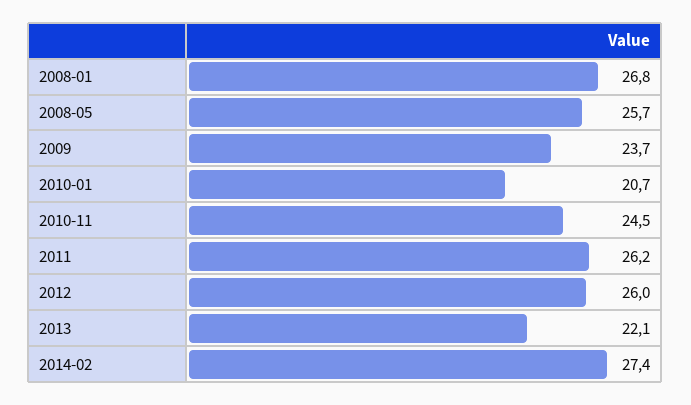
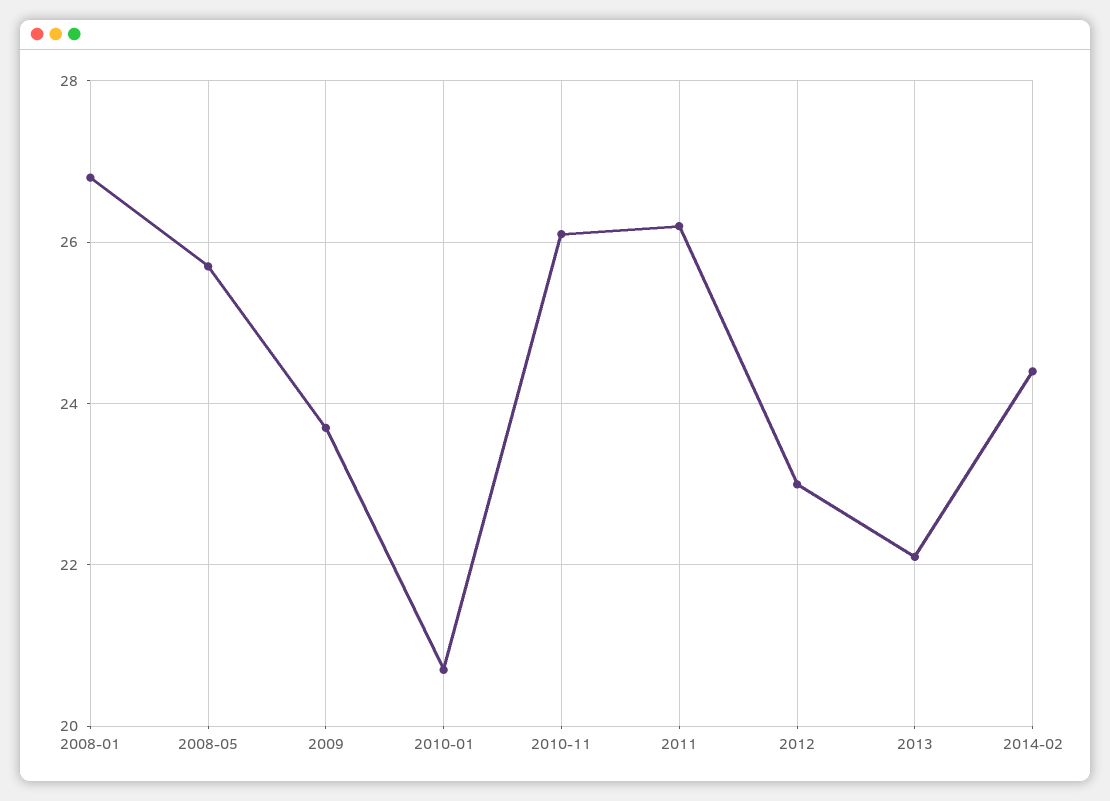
  {
    "2008-01": 26.8,
    "2008-05": 25.7,
    "2009": 23.7,
    "2010-01": 20.7,
-   "2010-11": 24.5,
+   "2010-11": 26,
    "2011": 26.2,
-   "2012": 26,
+   "2012": 23,
    "2013": 22.1,
-   "2014-02": 27.4
+   "2014-02": 24.5
  }

